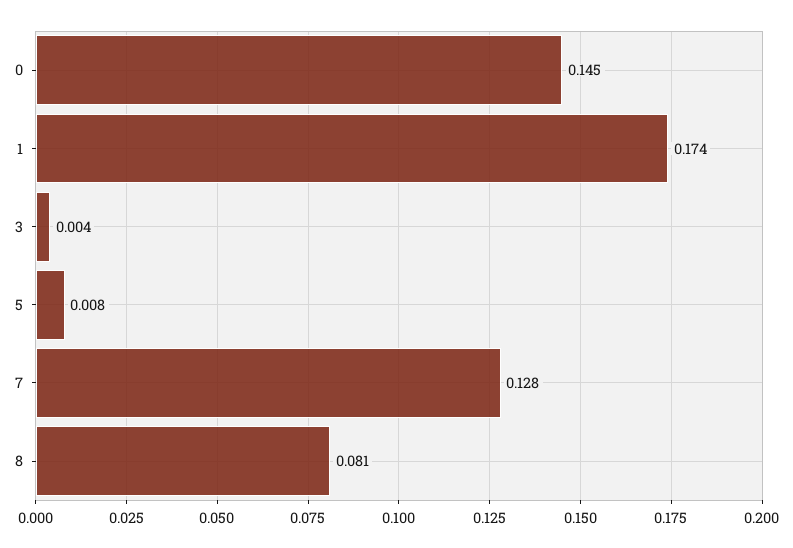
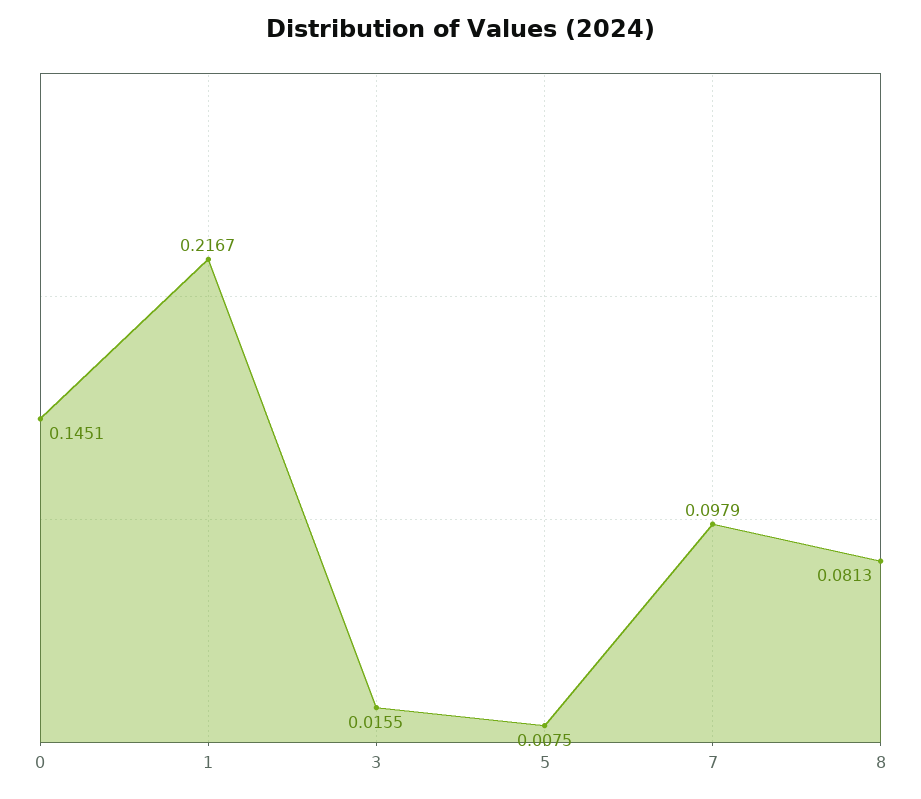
  {
    "0": 0.1451,
-   "1": 0.174,
+   "1": 0.2167,
-   "3": 0.004,
+   "3": 0.0155,
    "5": 0.0075,
-   "7": 0.128,
+   "7": 0.0979,
    "8": 0.0813
  }

